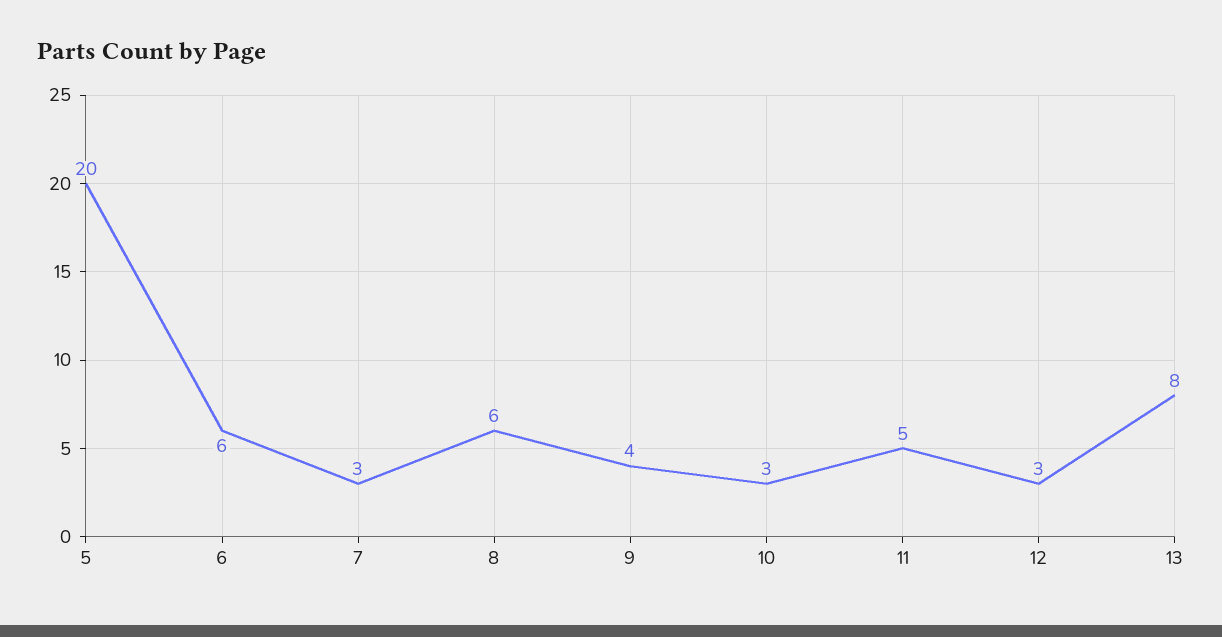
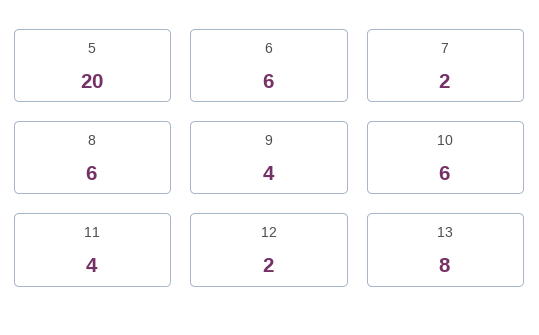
  {
    "5": 20,
    "6": 6,
-   "7": 3,
+   "7": 2,
    "8": 6,
    "9": 4,
-   "10": 3,
+   "10": 6,
-   "11": 5,
+   "11": 4,
-   "12": 3,
+   "12": 2,
    "13": 8
  }

